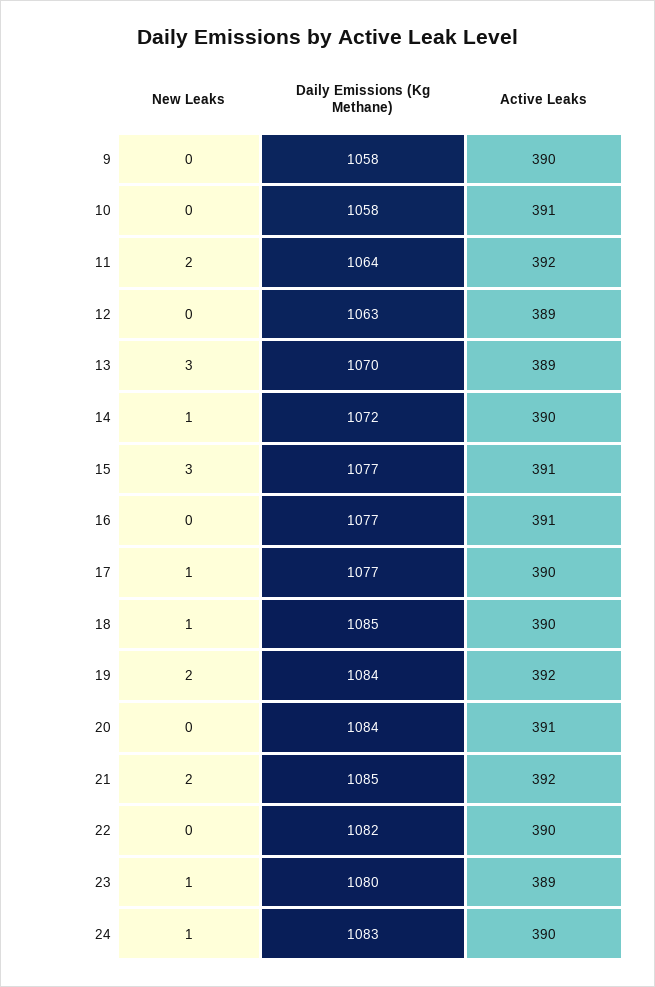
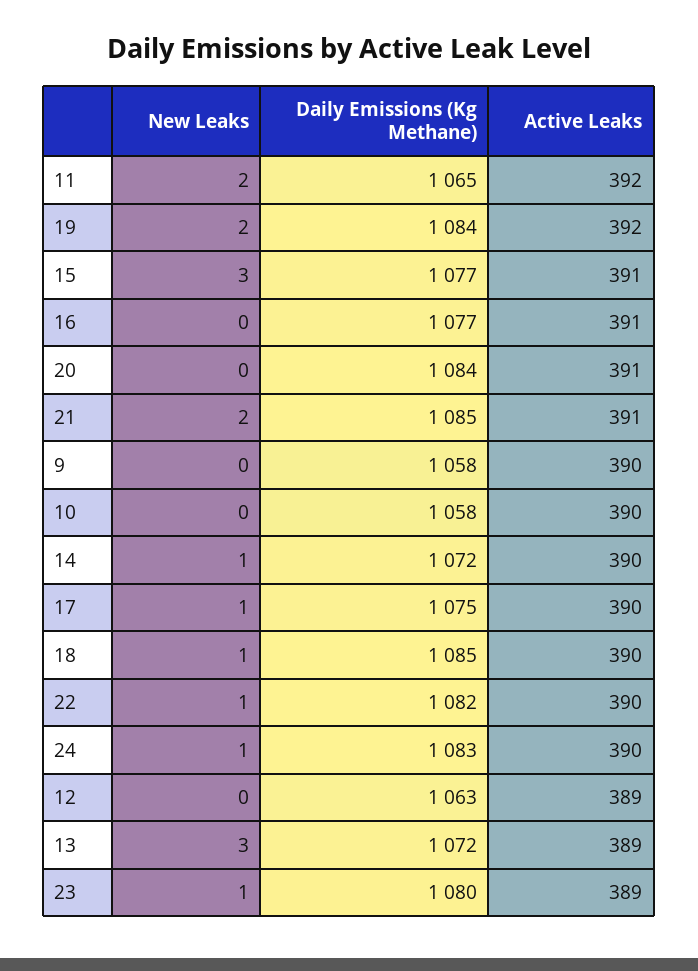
  {
    "New Leaks": {
      "9": 0,
      "10": 0,
      "11": 2,
      "12": 0,
      "13": 3,
      "14": 1,
      "15": 3,
      "16": 0,
      "17": 1,
      "18": 1,
      "19": 2,
      "20": 0,
      "21": 2,
-     "22": 0,
+     "22": 1,
      "23": 1,
      "24": 1
    },
    "Daily Emissions (Kg Methane)": {
      "9": 1058,
      "10": 1058,
-     "11": 1064,
+     "11": 1065,
      "12": 1063,
-     "13": 1070,
+     "13": 1072,
      "14": 1072,
      "15": 1077,
      "16": 1077,
-     "17": 1077,
+     "17": 1075,
      "18": 1085,
      "19": 1084,
      "20": 1084,
      "21": 1085,
      "22": 1082,
      "23": 1080,
      "24": 1083
    },
    "Active Leaks": {
      "9": 390,
-     "10": 391,
+     "10": 390,
      "11": 392,
      "12": 389,
      "13": 389,
      "14": 390,
      "15": 391,
      "16": 391,
      "17": 390,
      "18": 390,
      "19": 392,
      "20": 391,
-     "21": 392,
+     "21": 391,
      "22": 390,
      "23": 389,
      "24": 390
    }
  }

